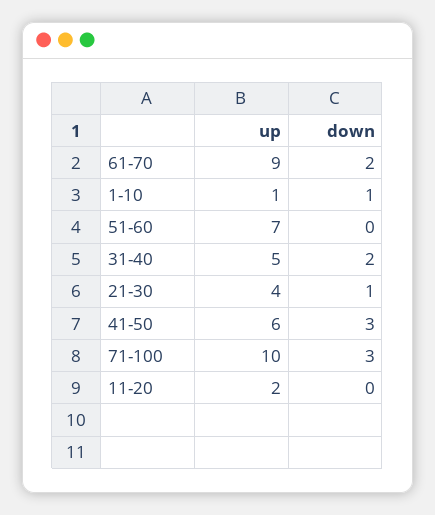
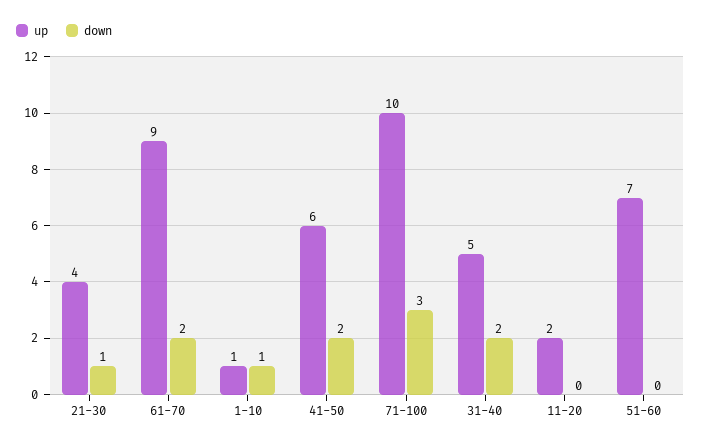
  {
    "up": {
      "61-70": 9,
      "1-10": 1,
      "51-60": 7,
      "31-40": 5,
      "21-30": 4,
      "41-50": 6,
      "71-100": 10,
      "11-20": 2
    },
    "down": {
      "61-70": 2,
      "1-10": 1,
      "51-60": 0,
      "31-40": 2,
      "21-30": 1,
-     "41-50": 3,
+     "41-50": 2,
      "71-100": 3,
      "11-20": 0
    }
  }

